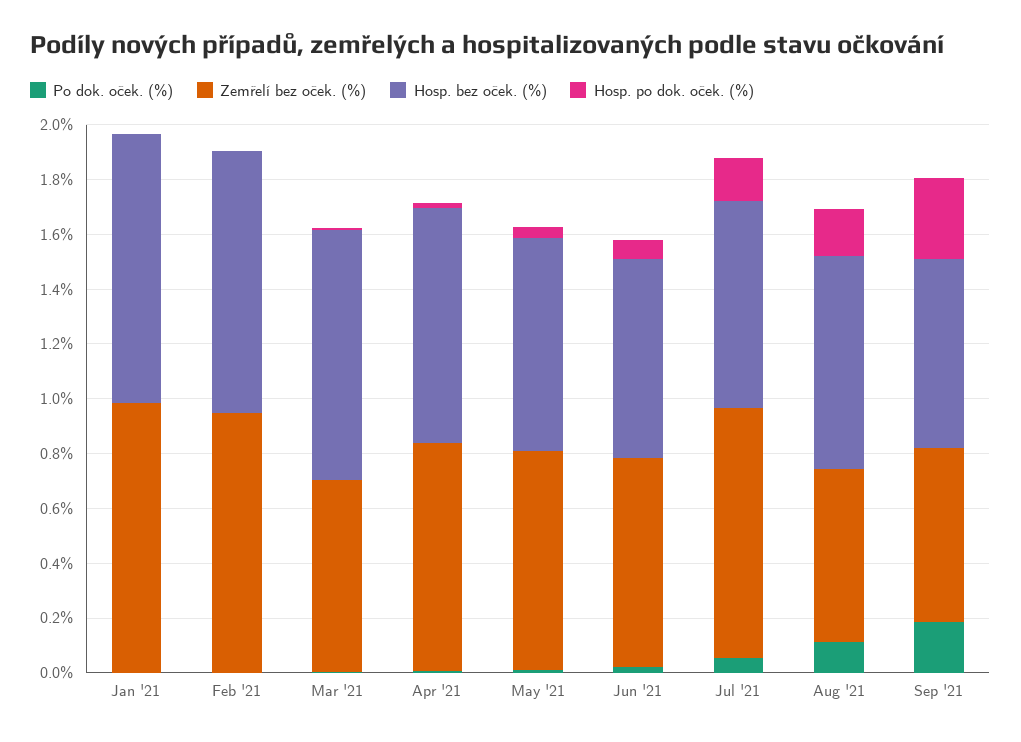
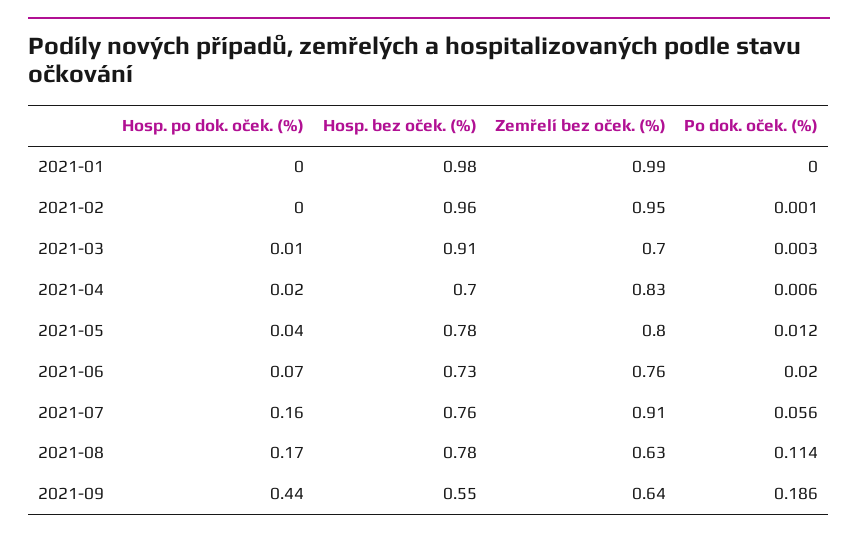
  {
    "Po dok. oček. (%)": {
      "Jan '21": 0,
      "Feb '21": 0.001,
      "Mar '21": 0.003,
      "Apr '21": 0.006,
      "May '21": 0.012,
      "Jun '21": 0.02,
      "Jul '21": 0.056,
      "Aug '21": 0.114,
      "Sep '21": 0.186
    },
    "Zemřelí bez oček. (%)": {
      "Jan '21": 0.99,
      "Feb '21": 0.95,
      "Mar '21": 0.7,
      "Apr '21": 0.83,
      "May '21": 0.8,
      "Jun '21": 0.76,
      "Jul '21": 0.91,
      "Aug '21": 0.63,
      "Sep '21": 0.64
    },
    "Hosp. bez oček. (%)": {
      "Jan '21": 0.98,
      "Feb '21": 0.96,
      "Mar '21": 0.91,
-     "Apr '21": 0.85,
+     "Apr '21": 0.7,
      "May '21": 0.78,
      "Jun '21": 0.73,
      "Jul '21": 0.76,
      "Aug '21": 0.78,
-     "Sep '21": 0.7
+     "Sep '21": 0.55
    },
    "Hosp. po dok. oček. (%)": {
      "Jan '21": 0,
      "Feb '21": 0,
      "Mar '21": 0.01,
      "Apr '21": 0.02,
      "May '21": 0.04,
      "Jun '21": 0.07,
      "Jul '21": 0.16,
      "Aug '21": 0.17,
-     "Sep '21": 0.3
+     "Sep '21": 0.44
    }
  }

